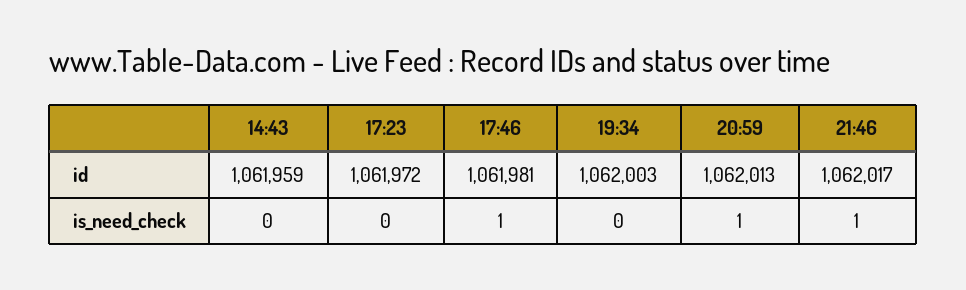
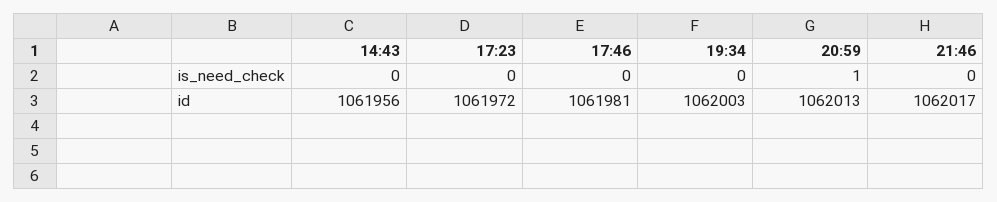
  {
    "14:43": {
-     "id": 1061959,
+     "id": 1061956,
      "is_need_check": 0
    },
    "17:23": {
      "id": 1061972,
      "is_need_check": 0
    },
    "17:46": {
      "id": 1061981,
-     "is_need_check": 1
+     "is_need_check": 0
    },
    "19:34": {
      "id": 1062003,
      "is_need_check": 0
    },
    "20:59": {
      "id": 1062013,
      "is_need_check": 1
    },
    "21:46": {
      "id": 1062017,
-     "is_need_check": 1
+     "is_need_check": 0
    }
  }

